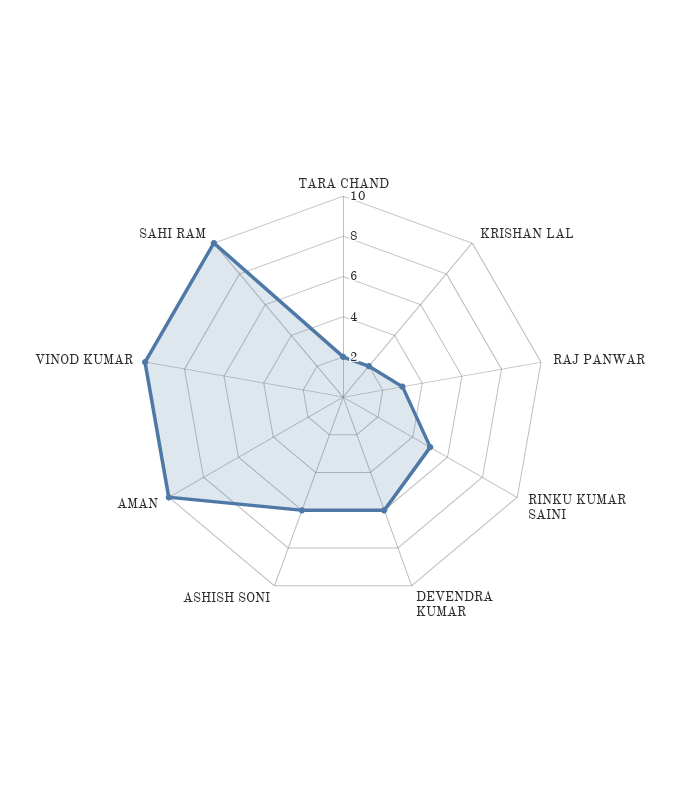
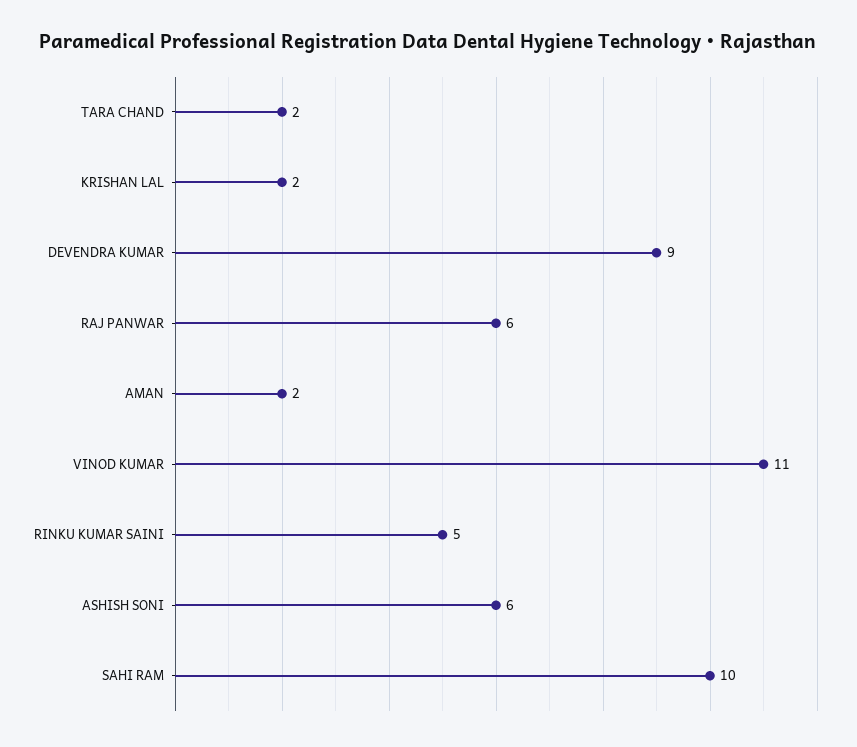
  {
    "TARA CHAND": 2,
    "KRISHAN LAL": 2,
-   "RAJ PANWAR": 3,
+   "RAJ PANWAR": 6,
    "RINKU KUMAR SAINI": 5,
-   "DEVENDRA KUMAR": 6,
+   "DEVENDRA KUMAR": 9,
    "ASHISH SONI": 6,
-   "AMAN": 10,
+   "AMAN": 2,
-   "VINOD KUMAR": 10,
+   "VINOD KUMAR": 11,
    "SAHI RAM": 10
  }

